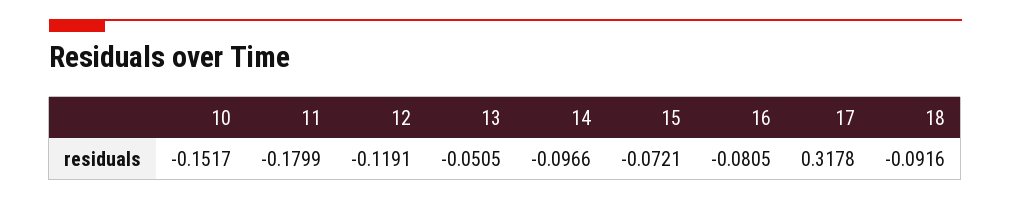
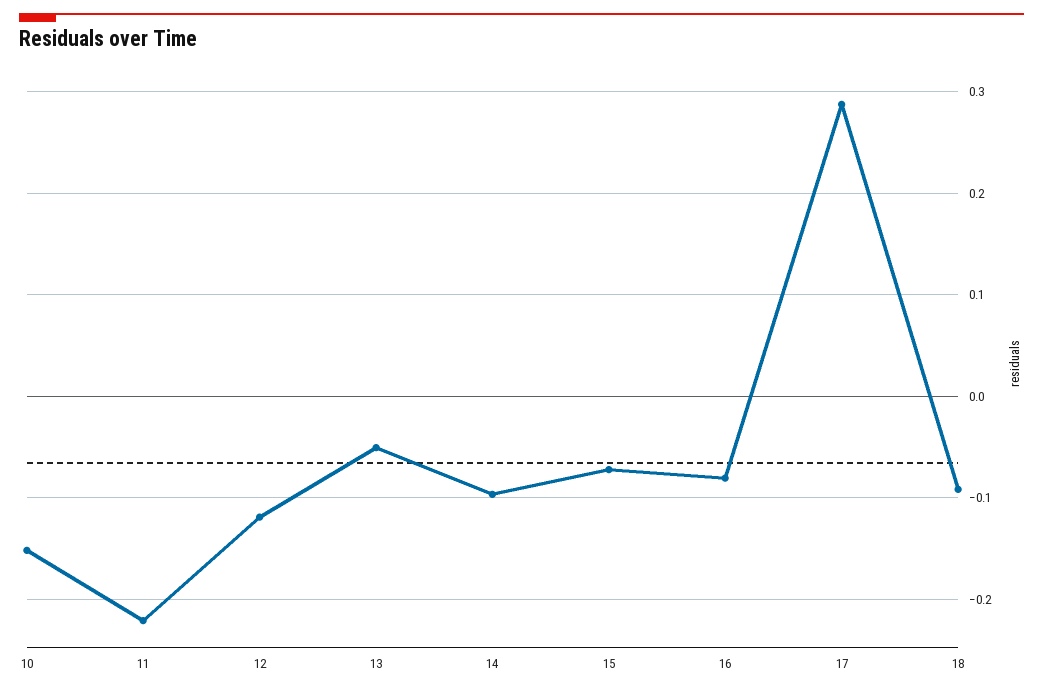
  {
    "10": -0.1517,
-   "11": -0.1799,
+   "11": -0.22,
    "12": -0.1191,
    "13": -0.0505,
    "14": -0.0966,
    "15": -0.0721,
    "16": -0.0805,
-   "17": 0.3178,
+   "17": 0.29,
    "18": -0.0916
  }

